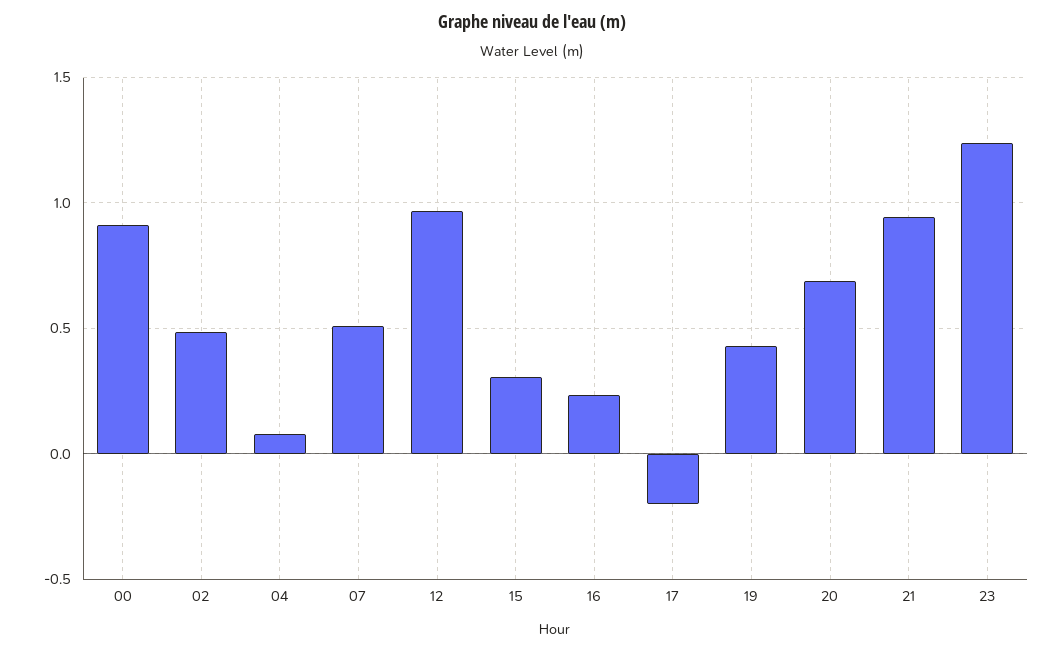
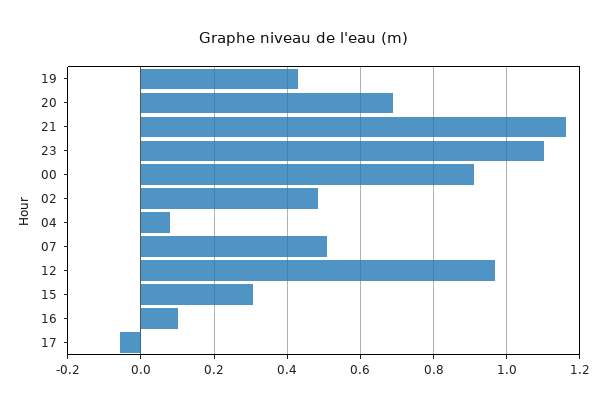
  {
    "00": 0.92,
    "02": 0.48,
    "04": 0.08,
    "07": 0.5,
    "12": 0.96,
    "15": 0.3,
-   "16": 0.25,
+   "16": 0.1,
-   "17": -0.2,
+   "17": -0.06,
    "19": 0.42,
    "20": 0.7,
-   "21": 0.95,
+   "21": 1.16,
-   "23": 1.25
+   "23": 1.1
  }

